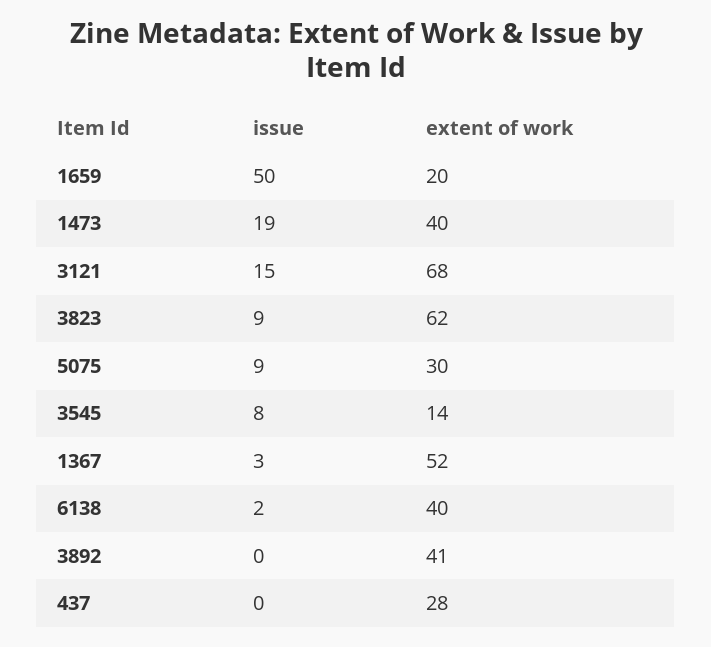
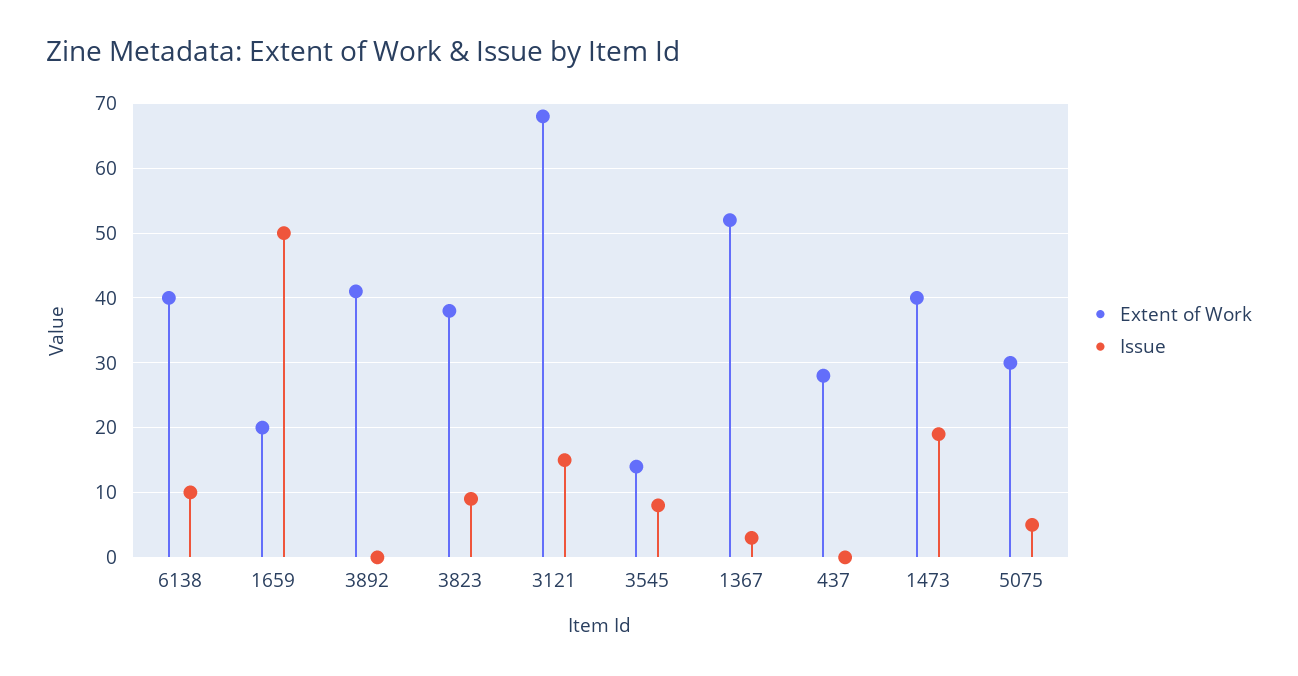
  {
    "issue": {
      "1659": 50,
      "1473": 19,
      "3121": 15,
      "3823": 9,
-     "5075": 9,
+     "5075": 5,
      "3545": 8,
      "1367": 3,
-     "6138": 2,
+     "6138": 10,
      "3892": 0,
      "437": 0
    },
    "extent of work": {
      "1659": 20,
      "1473": 40,
      "3121": 68,
-     "3823": 62,
+     "3823": 38,
      "5075": 30,
      "3545": 14,
      "1367": 52,
      "6138": 40,
      "3892": 41,
      "437": 28
    }
  }

